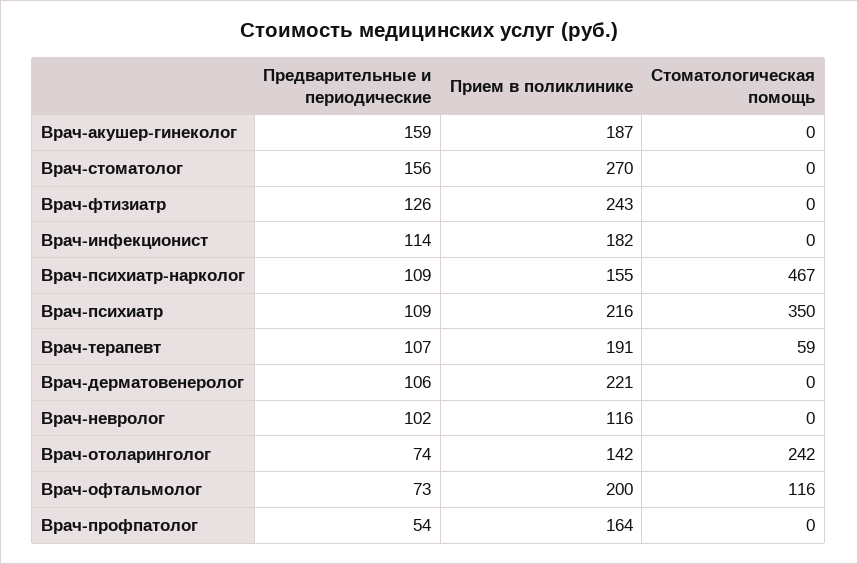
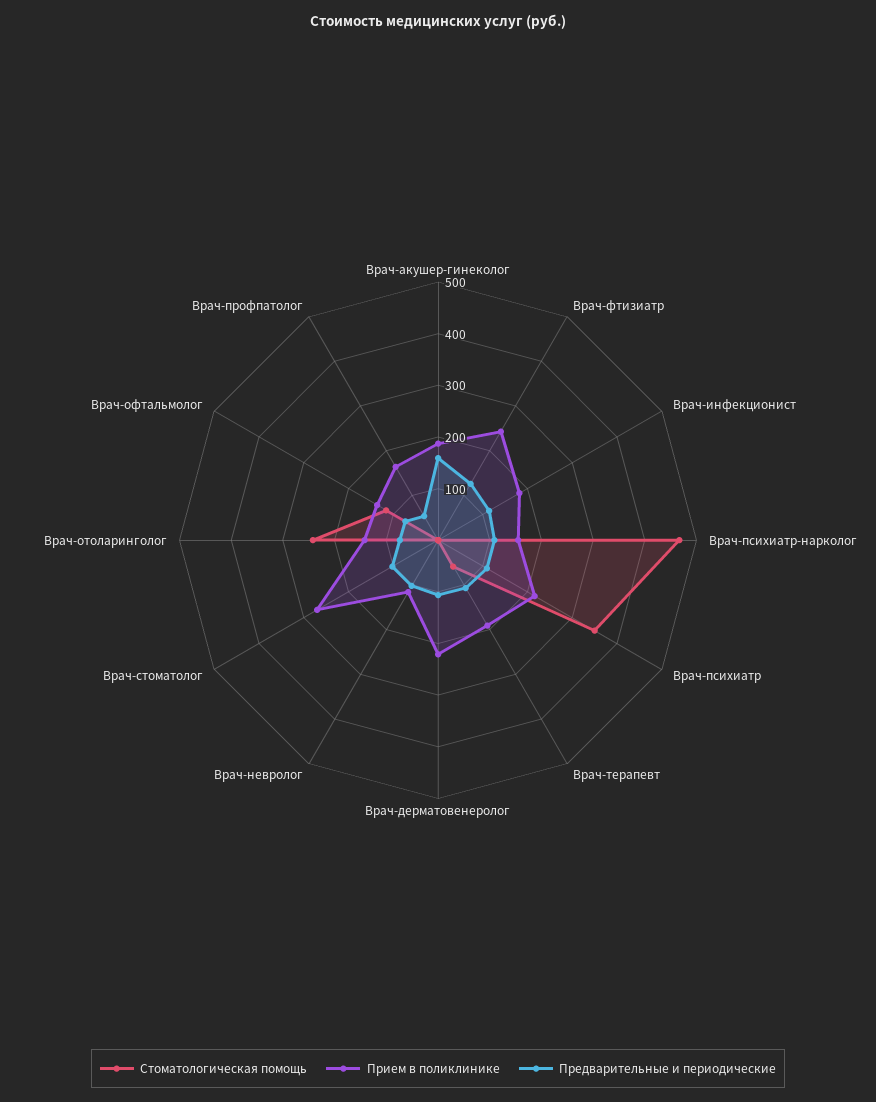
  {
    "Предварительные и периодические": {
      "Врач-акушер-гинеколог": 159,
-     "Врач-стоматолог": 156,
+     "Врач-стоматолог": 100,
      "Врач-фтизиатр": 126,
      "Врач-инфекционист": 114,
      "Врач-психиатр-нарколог": 109,
      "Врач-психиатр": 109,
      "Врач-терапевт": 107,
      "Врач-дерматовенеролог": 106,
      "Врач-невролог": 102,
      "Врач-отоларинголог": 74,
      "Врач-офтальмолог": 73,
      "Врач-профпатолог": 54
    },
    "Прием в поликлинике": {
      "Врач-акушер-гинеколог": 187,
      "Врач-стоматолог": 270,
      "Врач-фтизиатр": 243,
      "Врач-инфекционист": 182,
      "Врач-психиатр-нарколог": 155,
      "Врач-психиатр": 216,
      "Врач-терапевт": 191,
      "Врач-дерматовенеролог": 221,
      "Врач-невролог": 116,
      "Врач-отоларинголог": 142,
-     "Врач-офтальмолог": 200,
+     "Врач-офтальмолог": 140,
      "Врач-профпатолог": 164
    },
    "Стоматологическая помощь": {
      "Врач-акушер-гинеколог": 0,
      "Врач-стоматолог": 0,
      "Врач-фтизиатр": 0,
      "Врач-инфекционист": 0,
      "Врач-психиатр-нарколог": 467,
      "Врач-психиатр": 350,
      "Врач-терапевт": 59,
      "Врач-дерматовенеролог": 0,
      "Врач-невролог": 0,
      "Врач-отоларинголог": 242,
      "Врач-офтальмолог": 116,
      "Врач-профпатолог": 0
    }
  }

